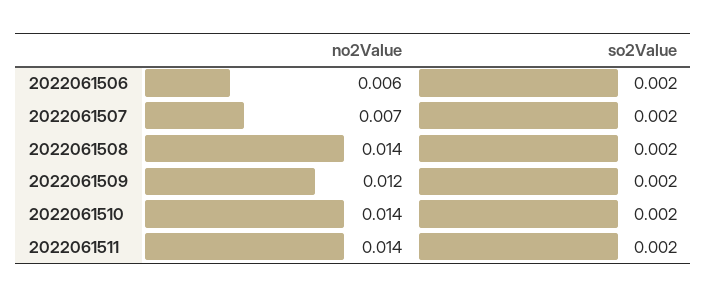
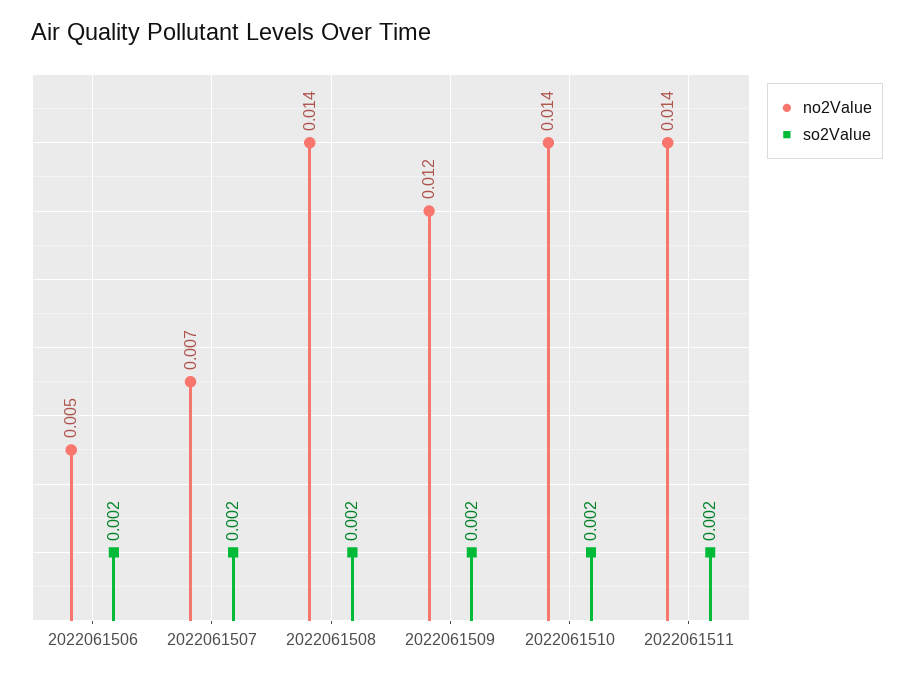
  {
    "no2Value": {
-     "2022061506": 0.006,
+     "2022061506": 0.005,
      "2022061507": 0.007,
      "2022061508": 0.014,
      "2022061509": 0.012,
      "2022061510": 0.014,
      "2022061511": 0.014
    },
    "so2Value": {
      "2022061506": 0.002,
      "2022061507": 0.002,
      "2022061508": 0.002,
      "2022061509": 0.002,
      "2022061510": 0.002,
      "2022061511": 0.002
    }
  }

